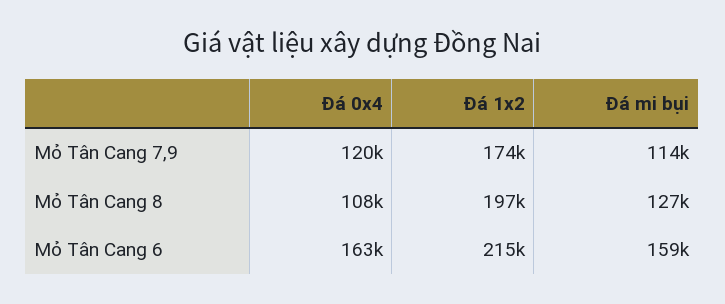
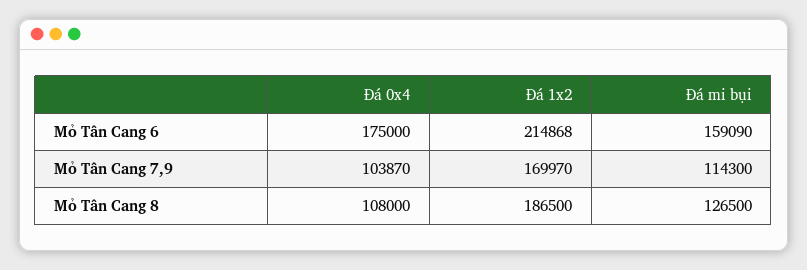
  {
    "Đá 0x4": {
-     "Mỏ Tân Cang 7,9": 120000,
+     "Mỏ Tân Cang 7,9": 103870,
      "Mỏ Tân Cang 8": 108000,
-     "Mỏ Tân Cang 6": 163000
+     "Mỏ Tân Cang 6": 175000
    },
    "Đá 1x2": {
-     "Mỏ Tân Cang 7,9": 174000,
+     "Mỏ Tân Cang 7,9": 169970,
-     "Mỏ Tân Cang 8": 197000,
+     "Mỏ Tân Cang 8": 186500,
      "Mỏ Tân Cang 6": 214868
    },
    "Đá mi bụi": {
      "Mỏ Tân Cang 7,9": 114300,
      "Mỏ Tân Cang 8": 126500,
      "Mỏ Tân Cang 6": 159090
    }
  }

